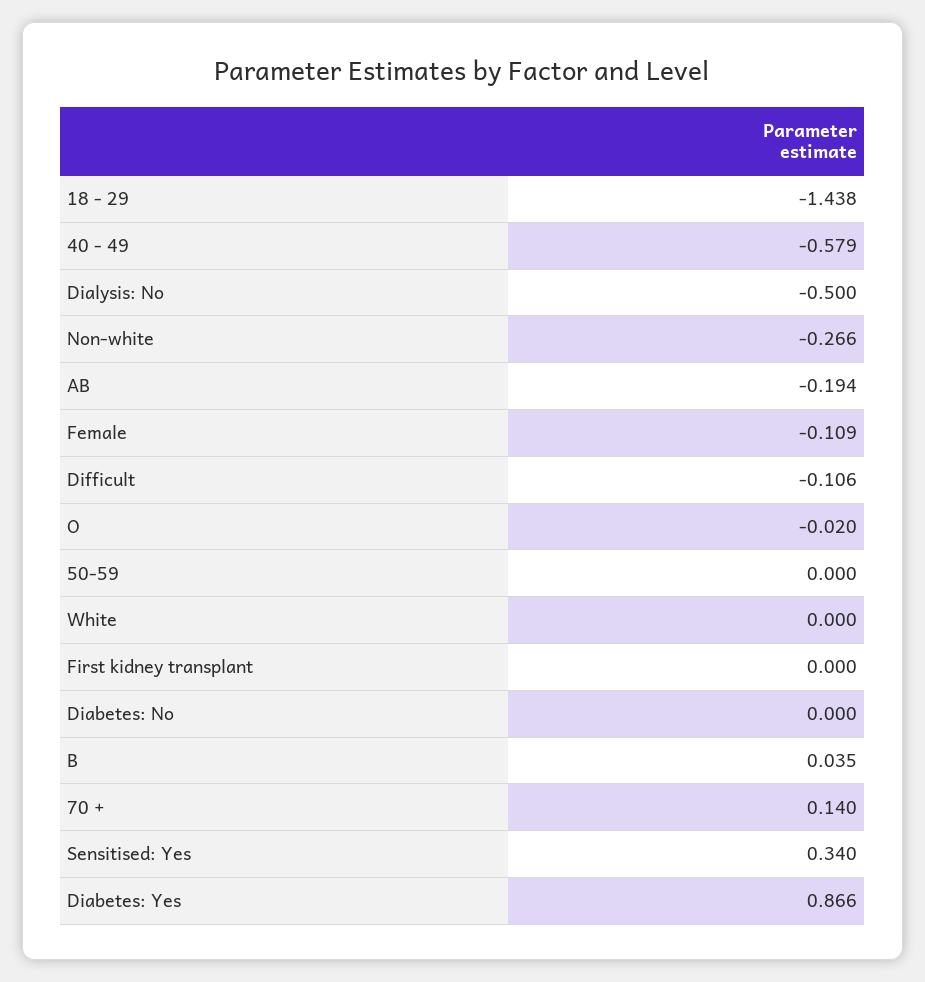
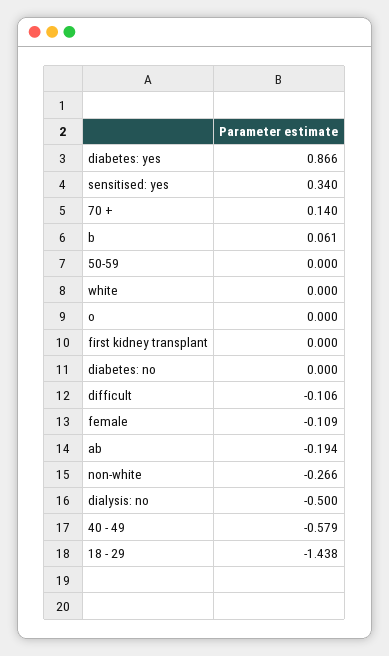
  {
    "18 - 29": -1.438,
    "40 - 49": -0.579,
    "Dialysis: No": -0.5,
    "Non-white": -0.266,
    "AB": -0.194,
    "Female": -0.109,
    "Difficult": -0.106,
-   "O": -0.02,
+   "O": 0,
    "50-59": 0,
    "White": 0,
    "First kidney transplant": 0,
    "Diabetes: No": 0,
-   "B": 0.035,
+   "B": 0.061,
    "70 +": 0.14,
    "Sensitised: Yes": 0.34,
    "Diabetes: Yes": 0.866
  }

